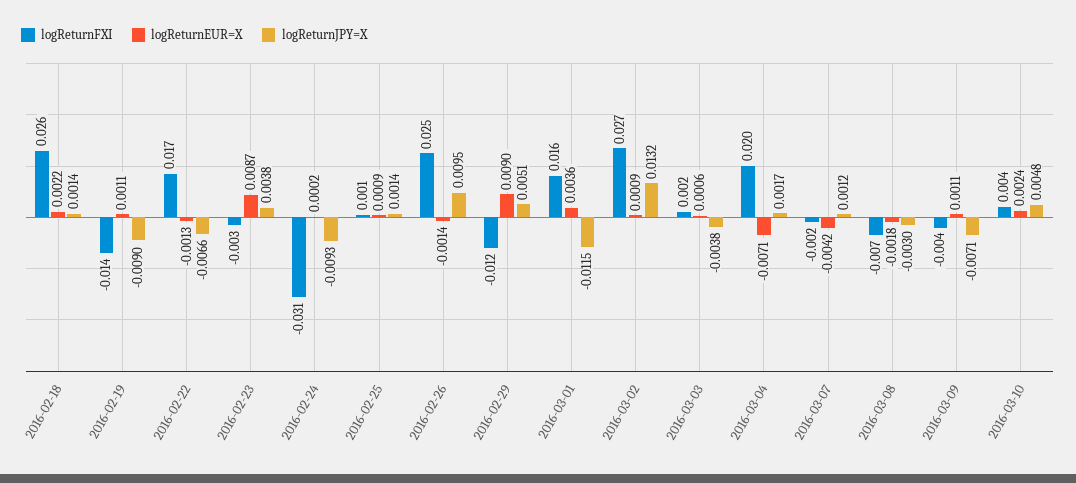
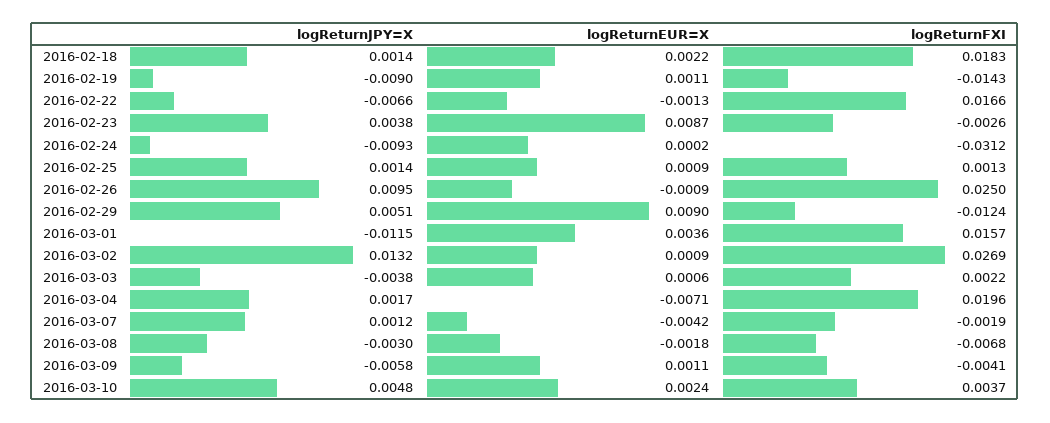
  {
    "logReturnFXI": {
-     "2016-02-18": 0.026,
+     "2016-02-18": 0.0183,
      "2016-02-19": -0.0143,
      "2016-02-22": 0.0166,
      "2016-02-23": -0.0026,
      "2016-02-24": -0.0312,
      "2016-02-25": 0.0013,
      "2016-02-26": 0.025,
      "2016-02-29": -0.0124,
      "2016-03-01": 0.0157,
      "2016-03-02": 0.0269,
      "2016-03-03": 0.0022,
      "2016-03-04": 0.0196,
      "2016-03-07": -0.0019,
      "2016-03-08": -0.0068,
      "2016-03-09": -0.0041,
      "2016-03-10": 0.0037
    },
    "logReturnEUR=X": {
      "2016-02-18": 0.0022,
      "2016-02-19": 0.0011,
      "2016-02-22": -0.0013,
      "2016-02-23": 0.0087,
      "2016-02-24": 0.0002,
      "2016-02-25": 0.0009,
-     "2016-02-26": -0.0014,
+     "2016-02-26": -0.0009,
      "2016-02-29": 0.009,
      "2016-03-01": 0.0036,
      "2016-03-02": 0.0009,
      "2016-03-03": 0.0006,
      "2016-03-04": -0.0071,
      "2016-03-07": -0.0042,
      "2016-03-08": -0.0018,
      "2016-03-09": 0.0011,
      "2016-03-10": 0.0024
    },
    "logReturnJPY=X": {
      "2016-02-18": 0.0014,
      "2016-02-19": -0.009,
      "2016-02-22": -0.0066,
      "2016-02-23": 0.0038,
      "2016-02-24": -0.0093,
      "2016-02-25": 0.0014,
      "2016-02-26": 0.0095,
      "2016-02-29": 0.0051,
      "2016-03-01": -0.0115,
      "2016-03-02": 0.0132,
      "2016-03-03": -0.0038,
      "2016-03-04": 0.0017,
      "2016-03-07": 0.0012,
      "2016-03-08": -0.003,
-     "2016-03-09": -0.0071,
+     "2016-03-09": -0.0058,
      "2016-03-10": 0.0048
    }
  }

